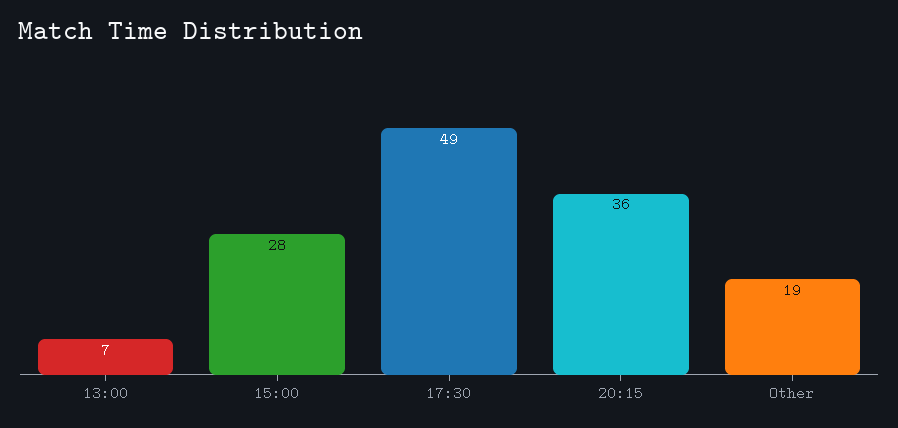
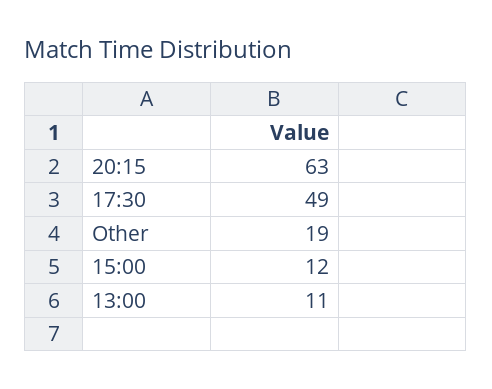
  {
-   "13:00": 7,
+   "13:00": 11,
-   "15:00": 28,
+   "15:00": 12,
    "17:30": 49,
-   "20:15": 36,
+   "20:15": 63,
    "Other": 19
  }

